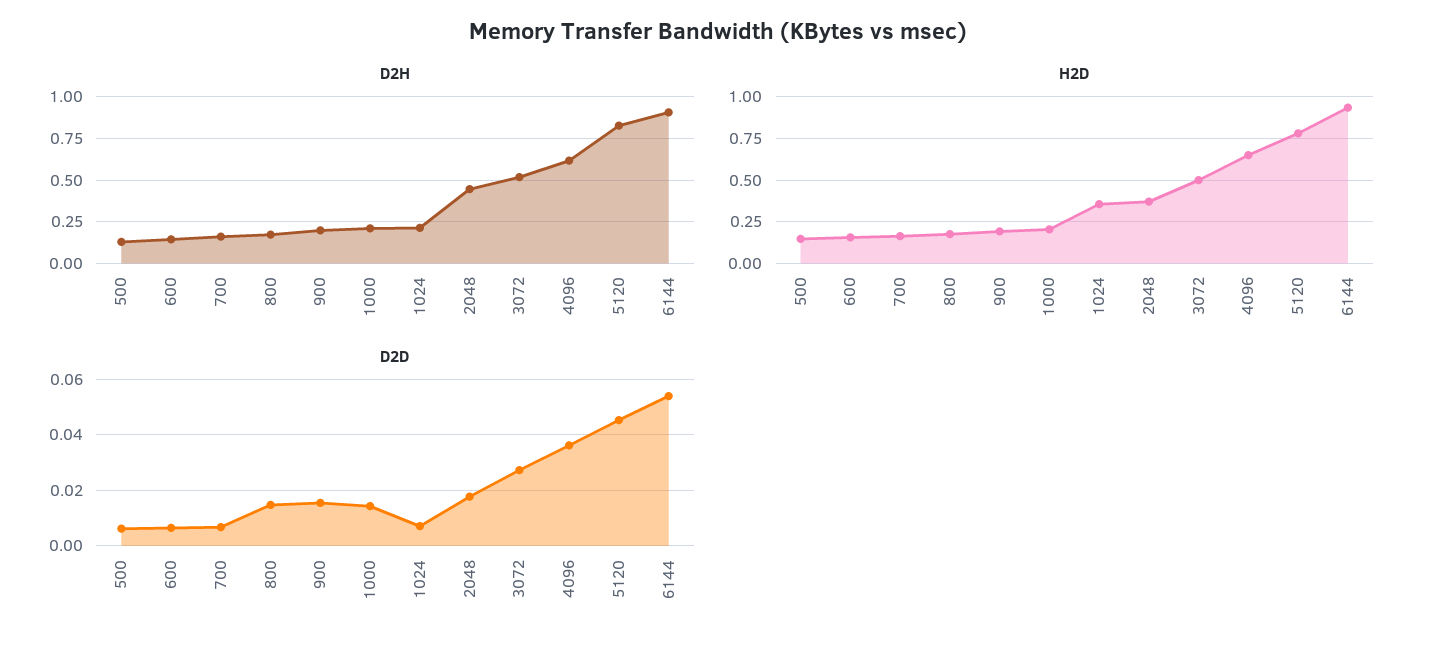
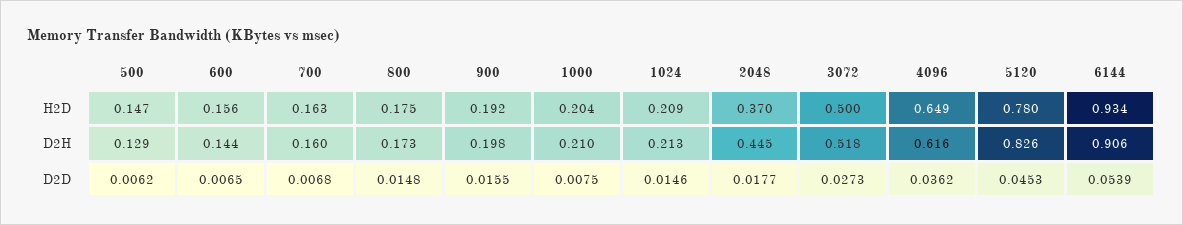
  {
    "D2H": {
      "500": 0.129,
      "600": 0.144,
      "700": 0.16,
      "800": 0.173,
      "900": 0.198,
      "1000": 0.21,
      "1024": 0.213,
      "2048": 0.445,
      "3072": 0.518,
      "4096": 0.616,
      "5120": 0.826,
      "6144": 0.906
    },
    "H2D": {
      "500": 0.147,
      "600": 0.156,
      "700": 0.163,
      "800": 0.175,
      "900": 0.192,
      "1000": 0.204,
-     "1024": 0.35,
+     "1024": 0.209,
      "2048": 0.37,
      "3072": 0.5,
      "4096": 0.649,
      "5120": 0.78,
      "6144": 0.934
    },
    "D2D": {
      "500": 0.0062,
      "600": 0.0065,
      "700": 0.0068,
      "800": 0.0148,
      "900": 0.0155,
-     "1000": 0.015,
+     "1000": 0.0075,
-     "1024": 0.0075,
+     "1024": 0.0146,
      "2048": 0.0177,
      "3072": 0.0273,
      "4096": 0.0362,
      "5120": 0.0453,
      "6144": 0.0539
    }
  }

